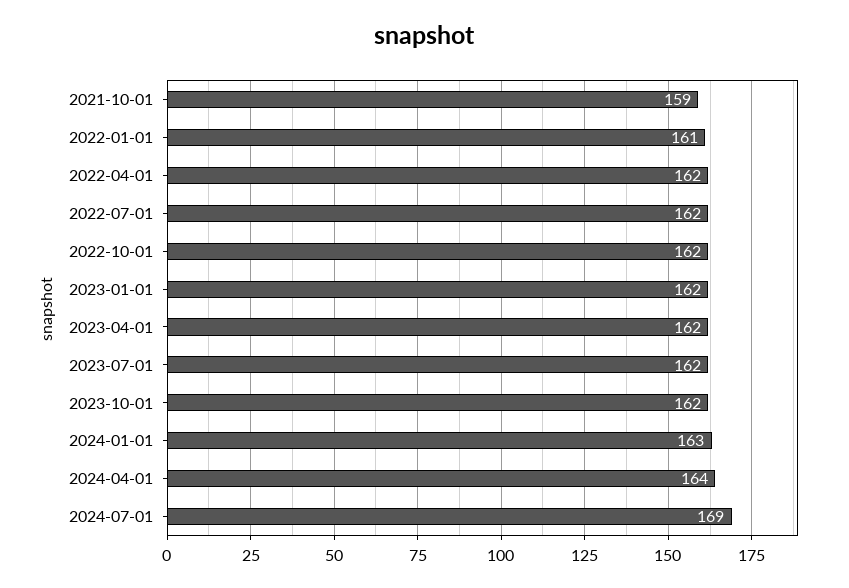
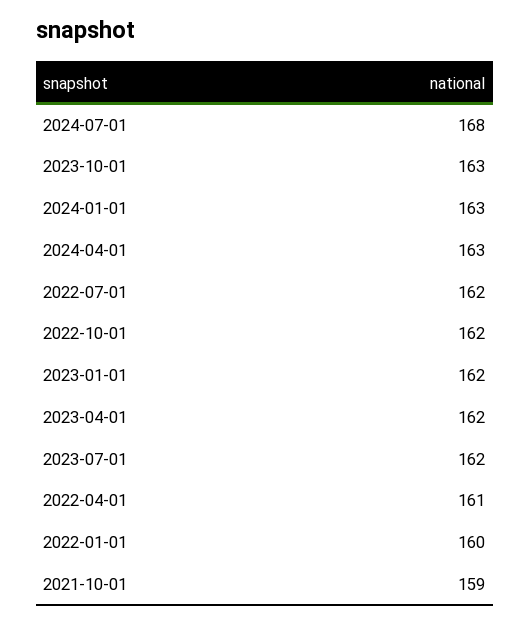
  {
    "2021-10-01": 159,
-   "2022-01-01": 161,
+   "2022-01-01": 160,
-   "2022-04-01": 162,
+   "2022-04-01": 161,
    "2022-07-01": 162,
    "2022-10-01": 162,
    "2023-01-01": 162,
    "2023-04-01": 162,
    "2023-07-01": 162,
-   "2023-10-01": 162,
+   "2023-10-01": 163,
    "2024-01-01": 163,
-   "2024-04-01": 164,
+   "2024-04-01": 163,
-   "2024-07-01": 169
+   "2024-07-01": 168
  }

